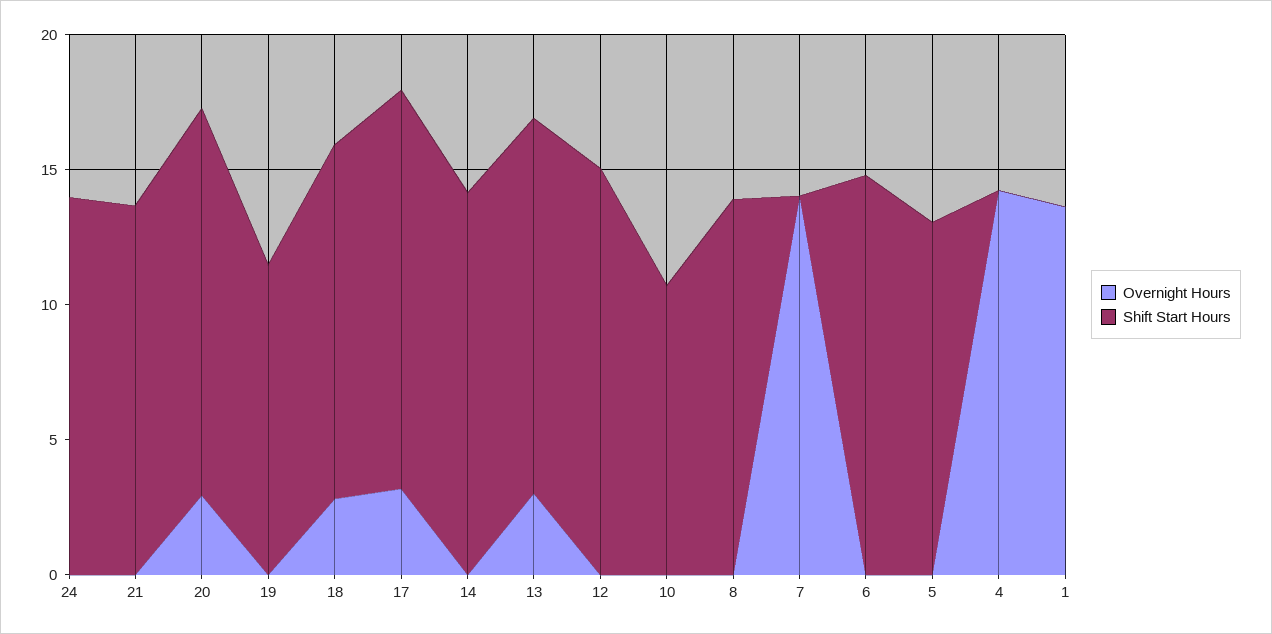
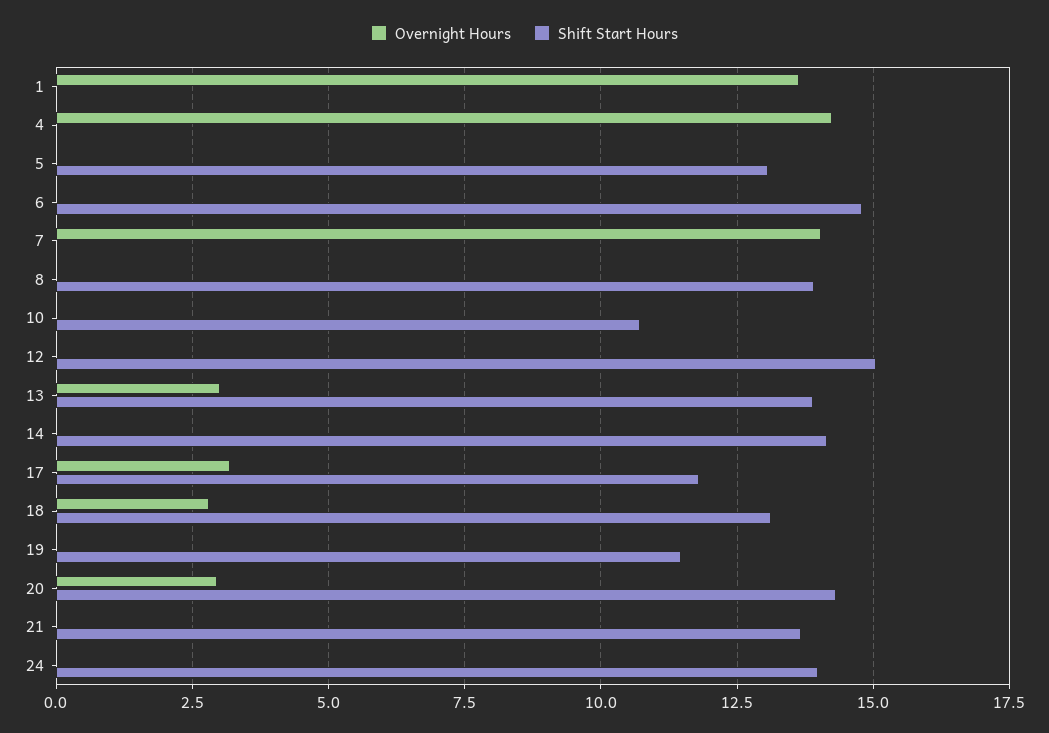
  {
    "Overnight Hours": {
      "24": 0,
      "21": 0,
      "20": 3,
      "19": 0,
      "18": 2.75,
      "17": 3.25,
      "14": 0,
      "13": 3,
      "12": 0,
      "10": 0,
      "8": 0,
      "7": 14,
      "6": 0,
      "5": 0,
      "4": 14.25,
      "1": 13.75
    },
    "Shift Start Hours": {
      "24": 14,
      "21": 13.75,
      "20": 14.25,
      "19": 11.5,
      "18": 13,
-     "17": 15,
+     "17": 11.75,
      "14": 14.25,
      "13": 14,
      "12": 15,
      "10": 10.75,
      "8": 14,
      "7": 0,
      "6": 14.75,
      "5": 13,
      "4": 0,
      "1": 0
    }
  }

